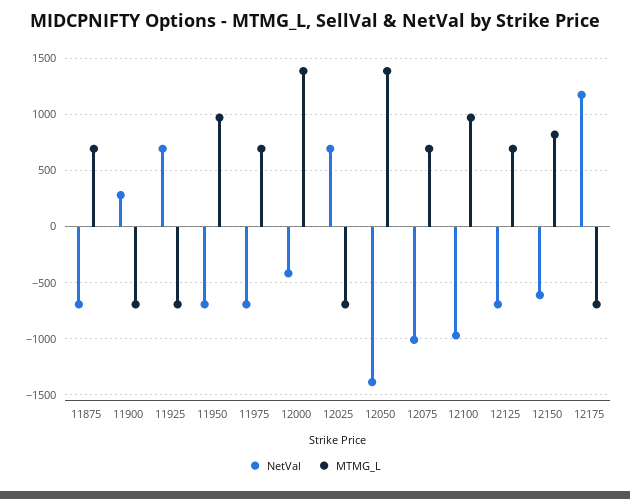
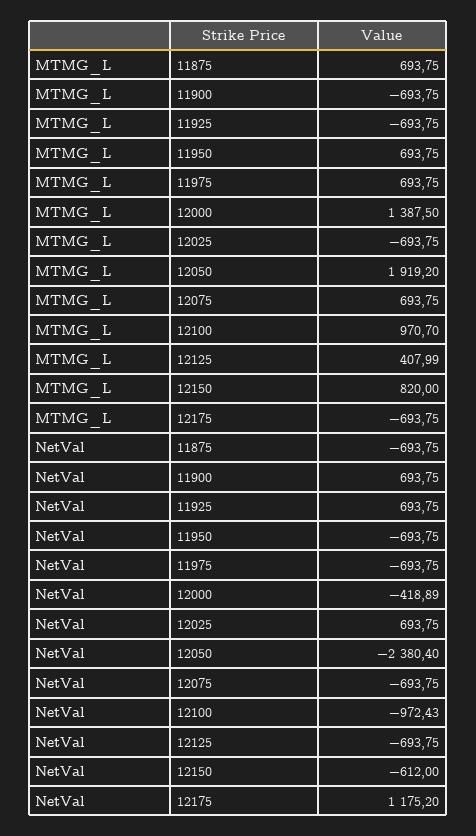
  {
    "NetVal": {
      "11875": -693.75,
-     "11900": 300,
+     "11900": 693.75,
      "11925": 693.75,
      "11950": -693.75,
      "11975": -693.75,
      "12000": -418.89,
      "12025": 693.75,
-     "12050": -1400,
+     "12050": -2380.4,
-     "12075": -1000,
+     "12075": -693.75,
      "12100": -972.43,
      "12125": -693.75,
      "12150": -612,
      "12175": 1175.2
    },
    "MTMG_L": {
      "11875": 693.75,
      "11900": -693.75,
      "11925": -693.75,
-     "11950": 1000,
+     "11950": 693.75,
      "11975": 693.75,
      "12000": 1387.5,
      "12025": -693.75,
-     "12050": 1400,
+     "12050": 1919.2,
      "12075": 693.75,
      "12100": 970.7,
-     "12125": 700,
+     "12125": 407.99,
      "12150": 820,
      "12175": -693.75
    }
  }

